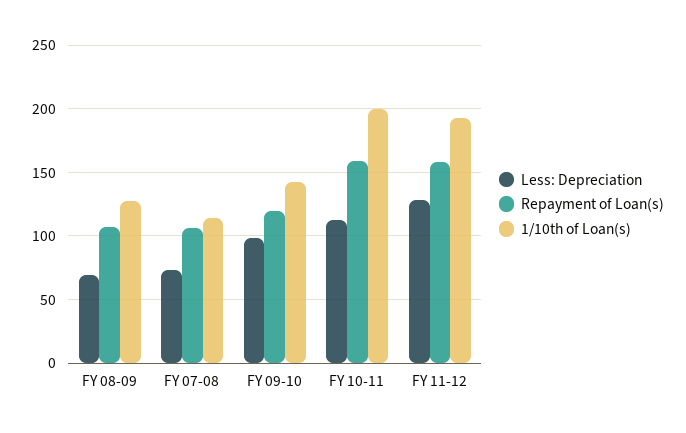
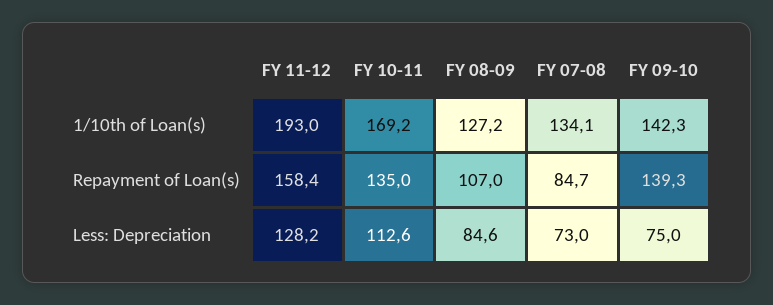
  {
    "Less: Depreciation": {
-     "FY 08-09": 70,
+     "FY 08-09": 84.6,
      "FY 07-08": 73,
-     "FY 09-10": 100,
+     "FY 09-10": 75,
      "FY 10-11": 112.6,
      "FY 11-12": 128.2
    },
    "Repayment of Loan(s)": {
      "FY 08-09": 107,
-     "FY 07-08": 105,
+     "FY 07-08": 84.7,
-     "FY 09-10": 120,
+     "FY 09-10": 139.3,
-     "FY 10-11": 160,
+     "FY 10-11": 135,
      "FY 11-12": 158.4
    },
    "1/10th of Loan(s)": {
      "FY 08-09": 127.2,
-     "FY 07-08": 115,
+     "FY 07-08": 134.1,
      "FY 09-10": 142.3,
-     "FY 10-11": 200,
+     "FY 10-11": 169.2,
      "FY 11-12": 193
    }
  }

